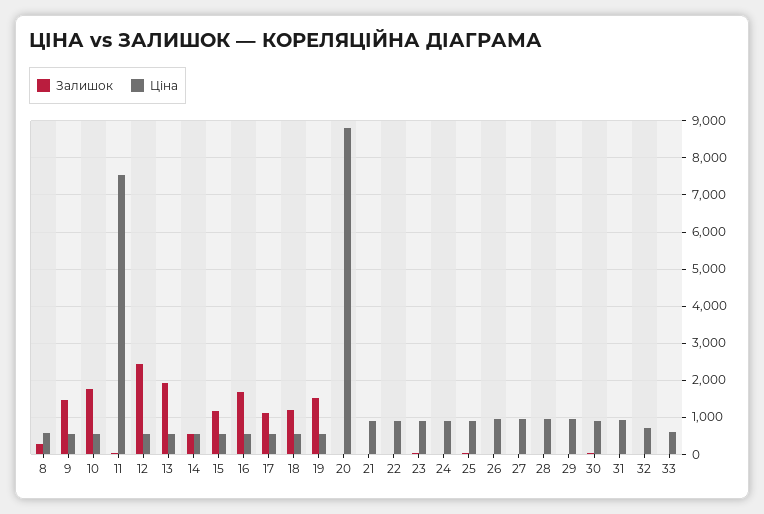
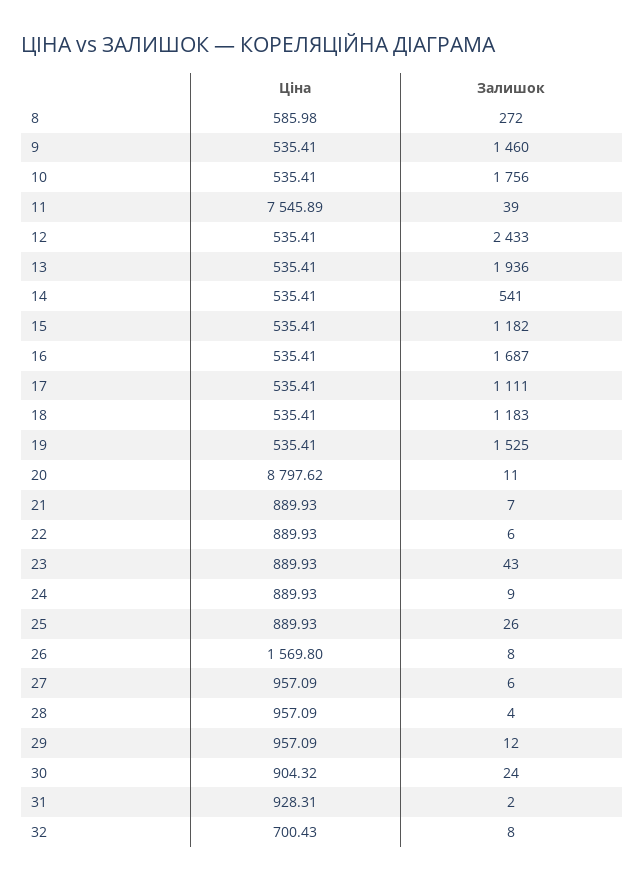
  {
    "Залишок": {
      "8": 272,
      "9": 1460,
      "10": 1756,
      "11": 39,
      "12": 2433,
      "13": 1936,
      "14": 541,
      "15": 1182,
      "16": 1687,
      "17": 1111,
      "18": 1183,
      "19": 1525,
      "20": 11,
      "21": 7,
      "22": 6,
      "23": 43,
      "24": 9,
      "25": 26,
      "26": 8,
      "27": 6,
      "28": 4,
      "29": 12,
      "30": 24,
      "31": 2,
-     "32": 8,
+     "32": 8
-     "33": 0
    },
    "Ціна": {
      "8": 585.98,
      "9": 535.41,
      "10": 535.41,
      "11": 7545.89,
      "12": 535.41,
      "13": 535.41,
      "14": 535.41,
      "15": 535.41,
      "16": 535.41,
      "17": 535.41,
      "18": 535.41,
      "19": 535.41,
      "20": 8797.62,
      "21": 889.93,
      "22": 889.93,
      "23": 889.93,
      "24": 889.93,
      "25": 889.93,
-     "26": 1000,
+     "26": 1569.8,
      "27": 957.09,
      "28": 957.09,
      "29": 957.09,
      "30": 904.32,
      "31": 928.31,
-     "32": 700.43,
+     "32": 700.43
-     "33": 600
    }
  }

